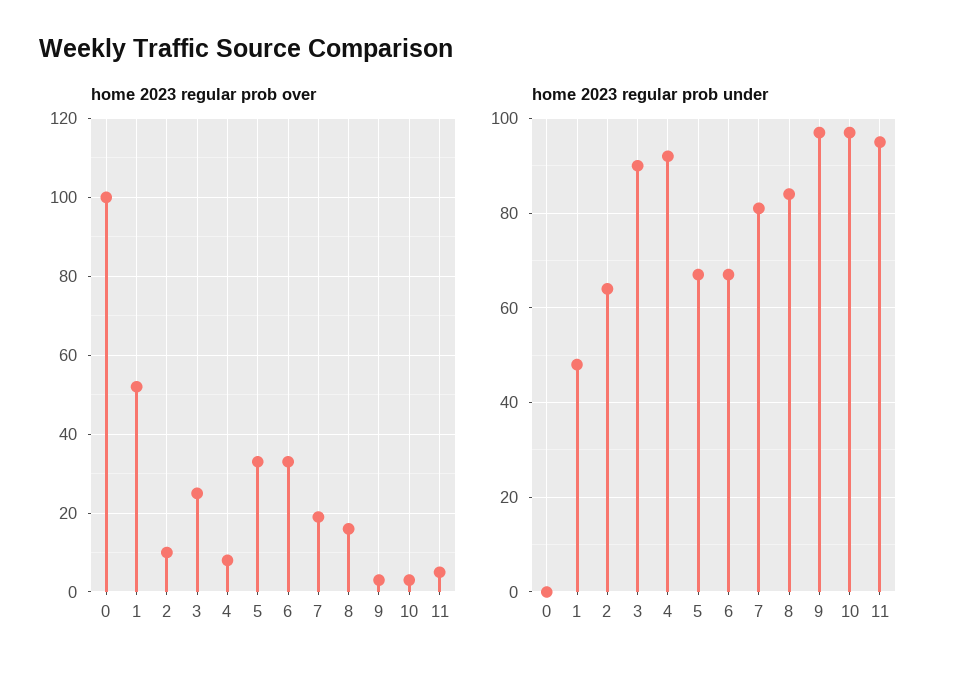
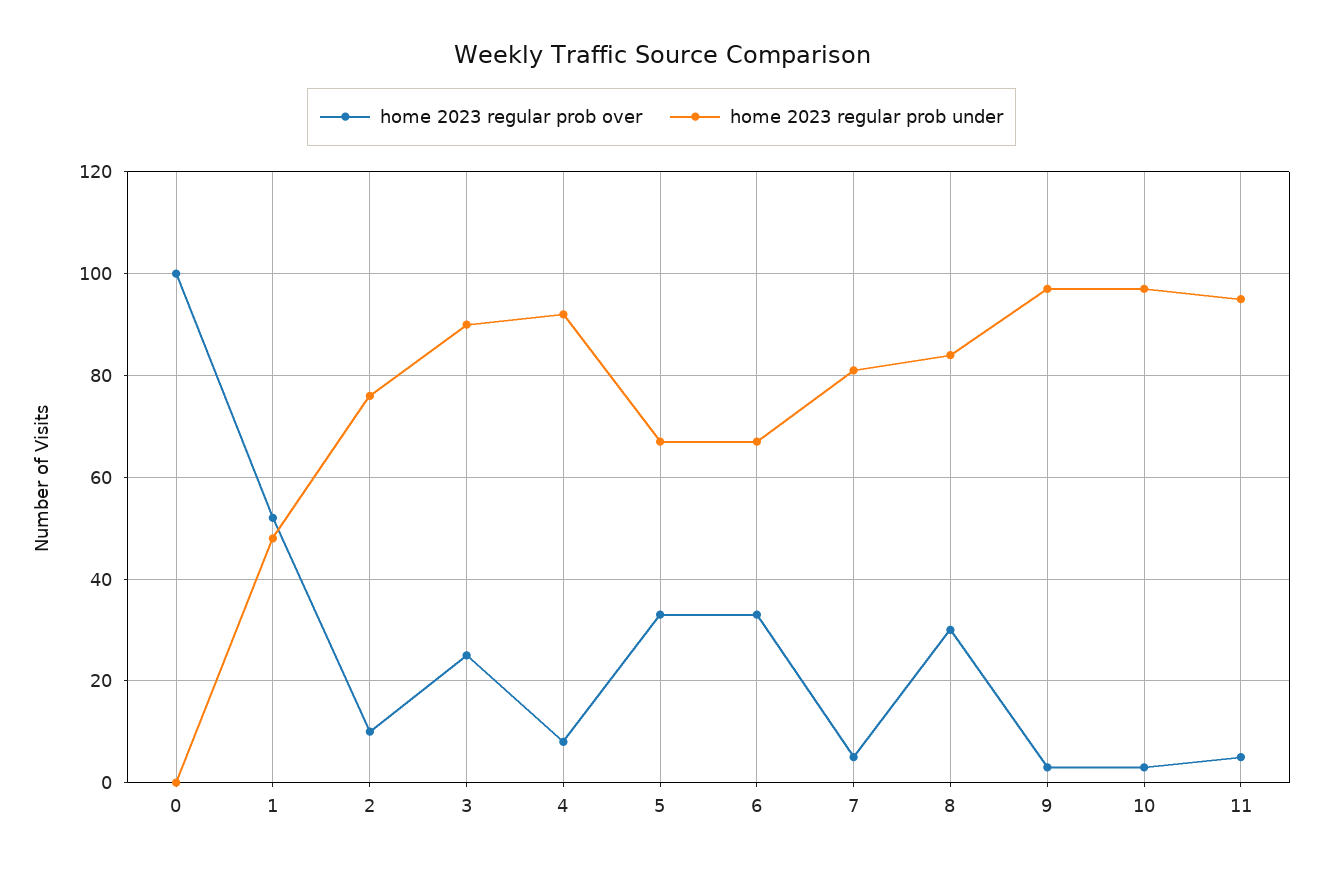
  {
    "home 2023 regular prob over": {
      "0": 100,
      "1": 50,
      "2": 10,
      "3": 25,
      "4": 10,
      "5": 35,
      "6": 35,
-     "7": 20,
+     "7": 5,
-     "8": 15,
+     "8": 30,
      "9": 5,
      "10": 5,
      "11": 5
    },
    "home 2023 regular prob under": {
      "0": 0,
      "1": 50,
-     "2": 65,
+     "2": 75,
      "3": 90,
      "4": 90,
      "5": 65,
      "6": 65,
      "7": 80,
      "8": 85,
      "9": 95,
      "10": 95,
      "11": 95
    }
  }

